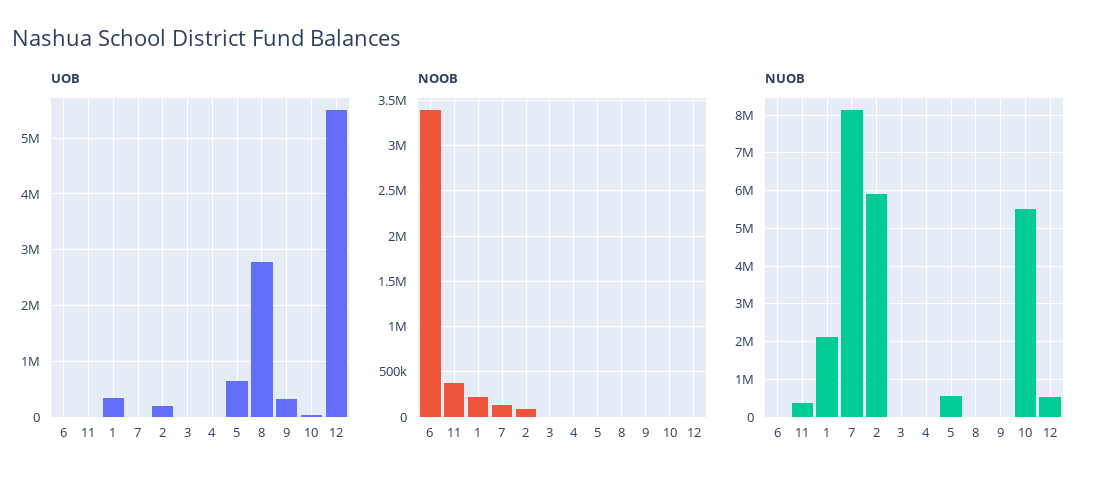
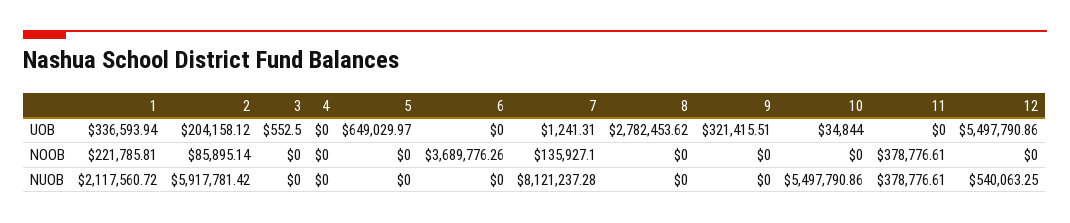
  {
    "UOB": {
      "6": 0,
      "11": 0,
      "1": 336593.94,
      "7": 1241.31,
      "2": 204158.12,
      "3": 552.5,
      "4": 0,
      "5": 649029.97,
      "8": 2782453.62,
      "9": 321415.51,
      "10": 34844,
      "12": 5497790.86
    },
    "NOOB": {
-     "6": 3400000,
+     "6": 3689776.26,
      "11": 378776.61,
      "1": 221785.81,
      "7": 135927.1,
      "2": 85895.14,
      "3": 0,
      "4": 0,
      "5": 0,
      "8": 0,
      "9": 0,
      "10": 0,
      "12": 0
    },
    "NUOB": {
      "6": 0,
      "11": 378776.61,
      "1": 2117560.72,
      "7": 8121237.28,
      "2": 5917781.42,
      "3": 0,
      "4": 0,
-     "5": 600000,
+     "5": 0,
      "8": 0,
      "9": 0,
      "10": 5497790.86,
      "12": 540063.25
    }
  }

